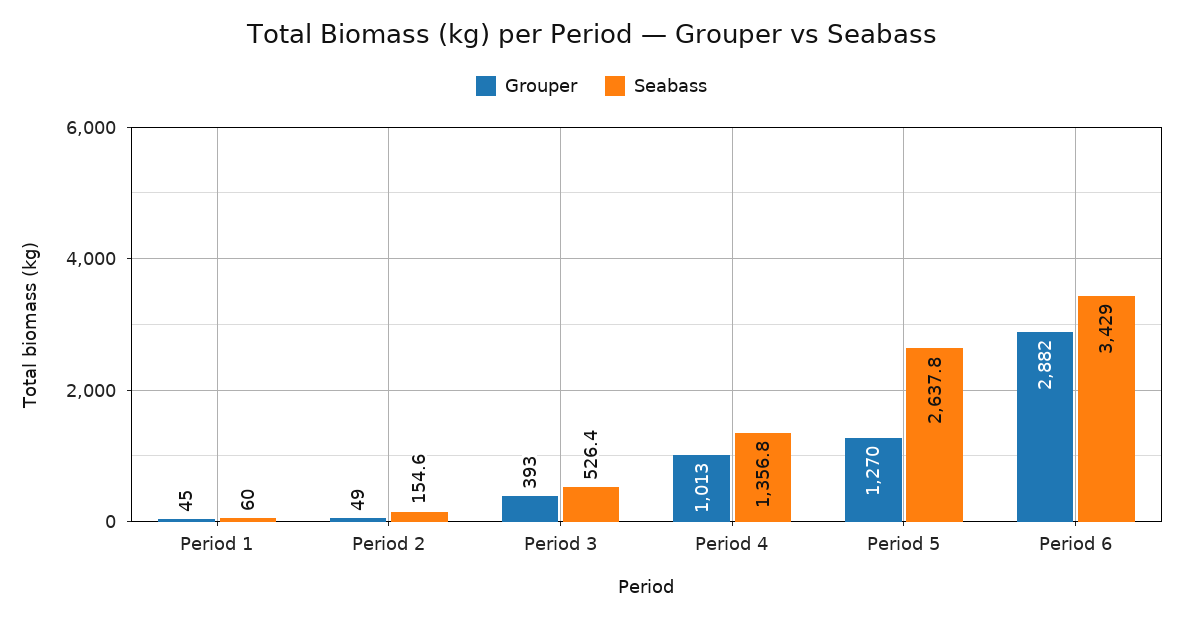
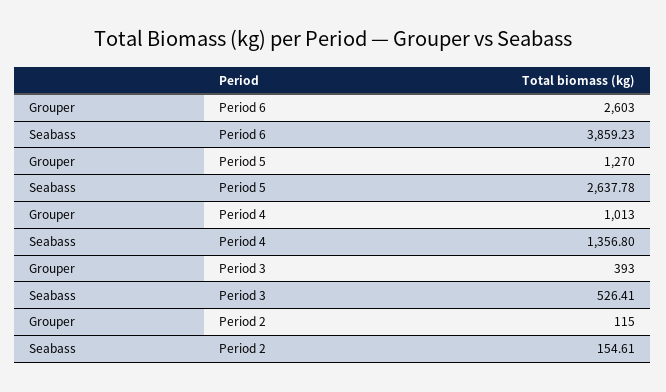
  {
    "Grouper": {
-     "Period 1": 45,
-     "Period 2": 49,
+     "Period 2": 115,
      "Period 3": 393,
      "Period 4": 1013,
      "Period 5": 1270,
-     "Period 6": 2882
+     "Period 6": 2603
    },
    "Seabass": {
-     "Period 1": 60,
      "Period 2": 154.61,
      "Period 3": 526.41,
      "Period 4": 1356.8,
      "Period 5": 2637.78,
-     "Period 6": 3429
+     "Period 6": 3859.23
    }
  }

